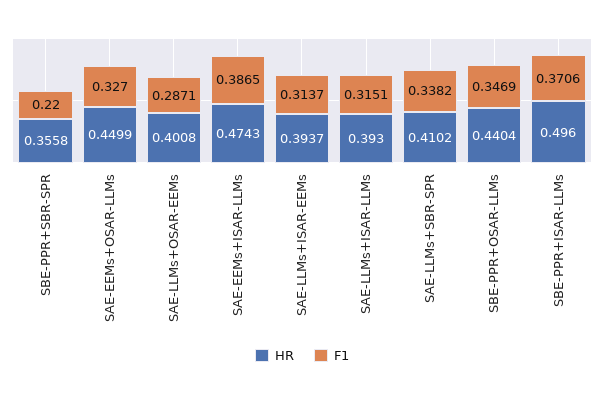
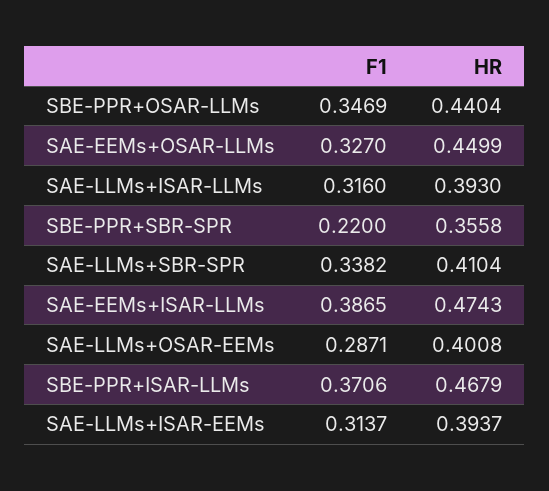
  {
    "HR": {
      "SBE-PPR+SBR-SPR": 0.3558,
      "SAE-EEMs+OSAR-LLMs": 0.4499,
      "SAE-LLMs+OSAR-EEMs": 0.4008,
      "SAE-EEMs+ISAR-LLMs": 0.4743,
      "SAE-LLMs+ISAR-EEMs": 0.3937,
      "SAE-LLMs+ISAR-LLMs": 0.393,
-     "SAE-LLMs+SBR-SPR": 0.4102,
+     "SAE-LLMs+SBR-SPR": 0.4104,
      "SBE-PPR+OSAR-LLMs": 0.4404,
-     "SBE-PPR+ISAR-LLMs": 0.496
+     "SBE-PPR+ISAR-LLMs": 0.4679
    },
    "F1": {
      "SBE-PPR+SBR-SPR": 0.22,
      "SAE-EEMs+OSAR-LLMs": 0.327,
      "SAE-LLMs+OSAR-EEMs": 0.2871,
      "SAE-EEMs+ISAR-LLMs": 0.3865,
      "SAE-LLMs+ISAR-EEMs": 0.3137,
-     "SAE-LLMs+ISAR-LLMs": 0.3151,
+     "SAE-LLMs+ISAR-LLMs": 0.316,
      "SAE-LLMs+SBR-SPR": 0.3382,
      "SBE-PPR+OSAR-LLMs": 0.3469,
      "SBE-PPR+ISAR-LLMs": 0.3706
    }
  }

